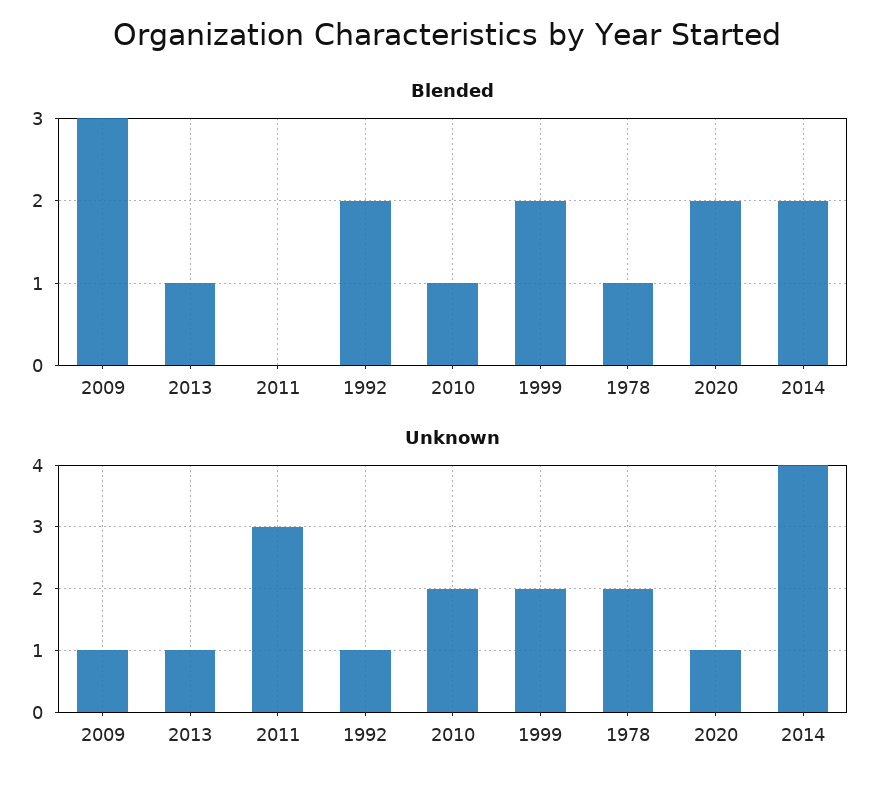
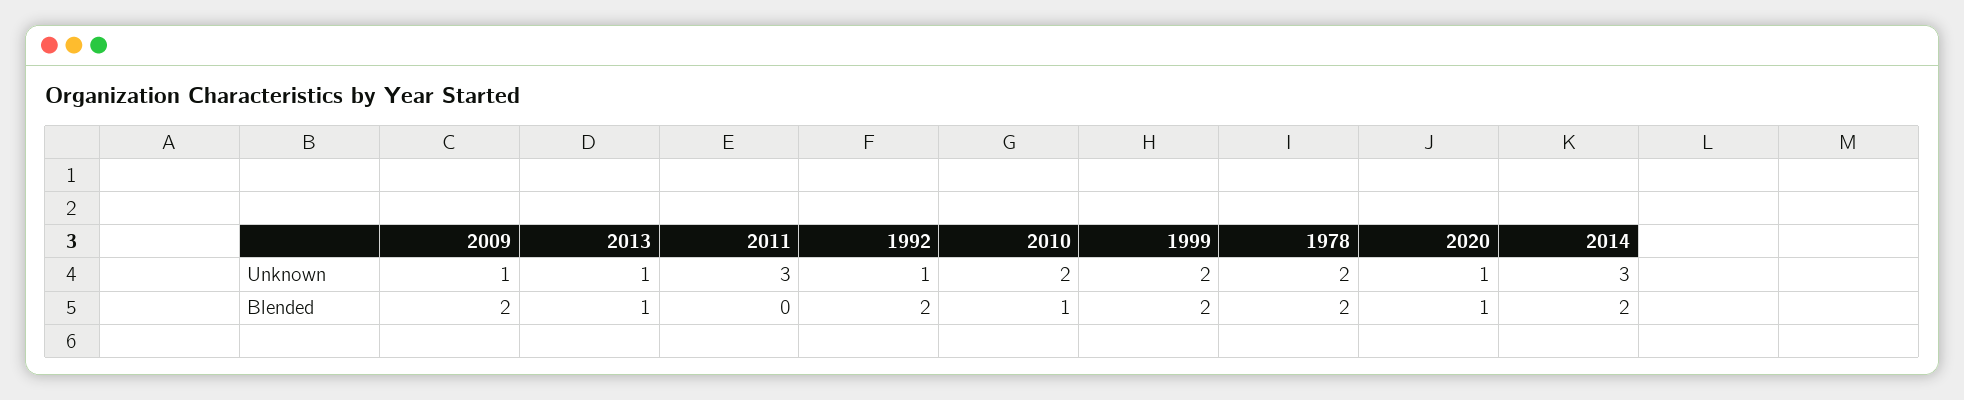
  {
    "Blended": {
-     "2009": 3,
+     "2009": 2,
      "2013": 1,
      "2011": 0,
      "1992": 2,
      "2010": 1,
      "1999": 2,
-     "1978": 1,
+     "1978": 2,
-     "2020": 2,
+     "2020": 1,
      "2014": 2
    },
    "Unknown": {
      "2009": 1,
      "2013": 1,
      "2011": 3,
      "1992": 1,
      "2010": 2,
      "1999": 2,
      "1978": 2,
      "2020": 1,
-     "2014": 4
+     "2014": 3
    }
  }

